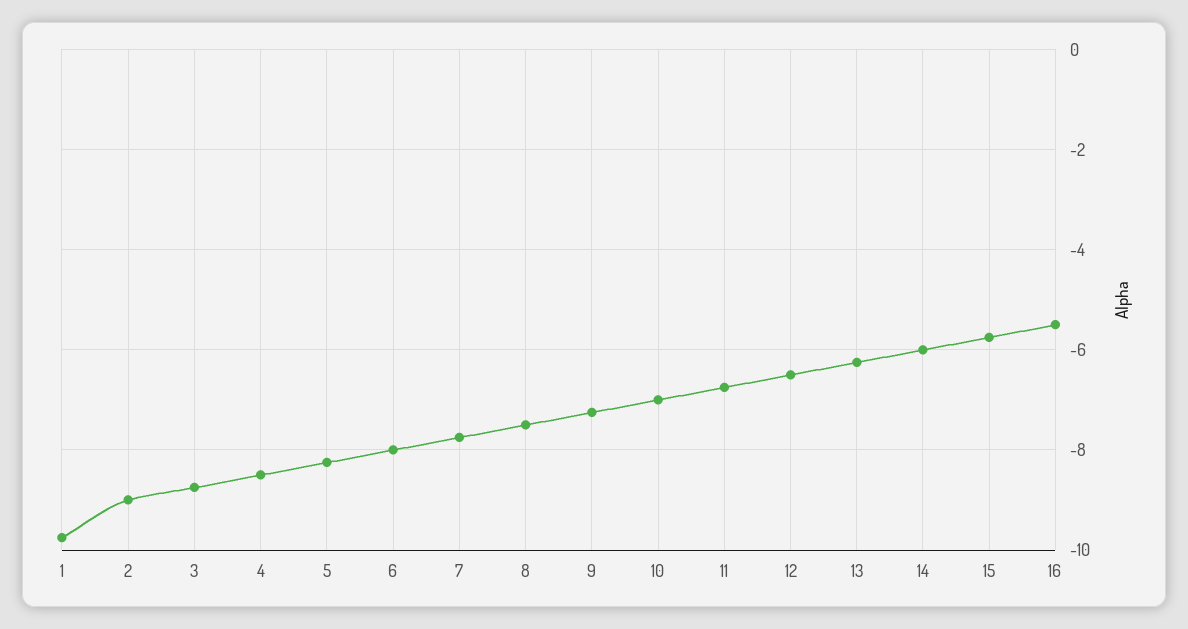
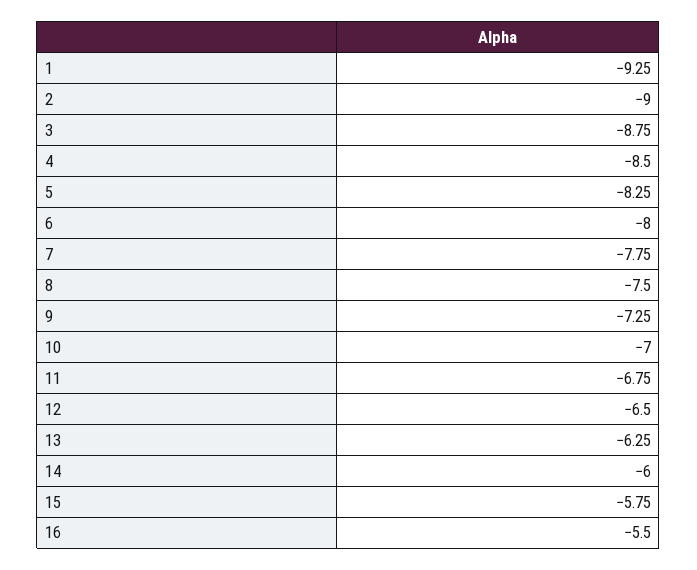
  {
-   "1": -9.8,
+   "1": -9.25,
    "2": -9,
    "3": -8.75,
    "4": -8.5,
    "5": -8.25,
    "6": -8,
    "7": -7.75,
    "8": -7.5,
    "9": -7.25,
    "10": -7,
    "11": -6.75,
    "12": -6.5,
    "13": -6.25,
    "14": -6,
    "15": -5.75,
    "16": -5.5
  }

